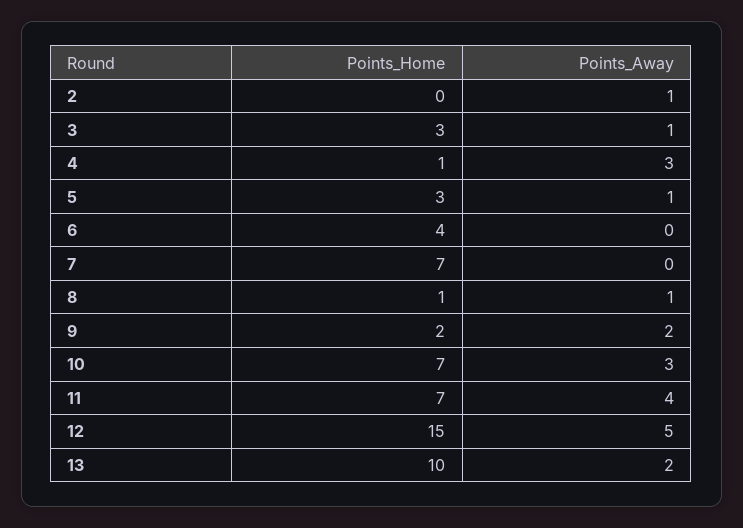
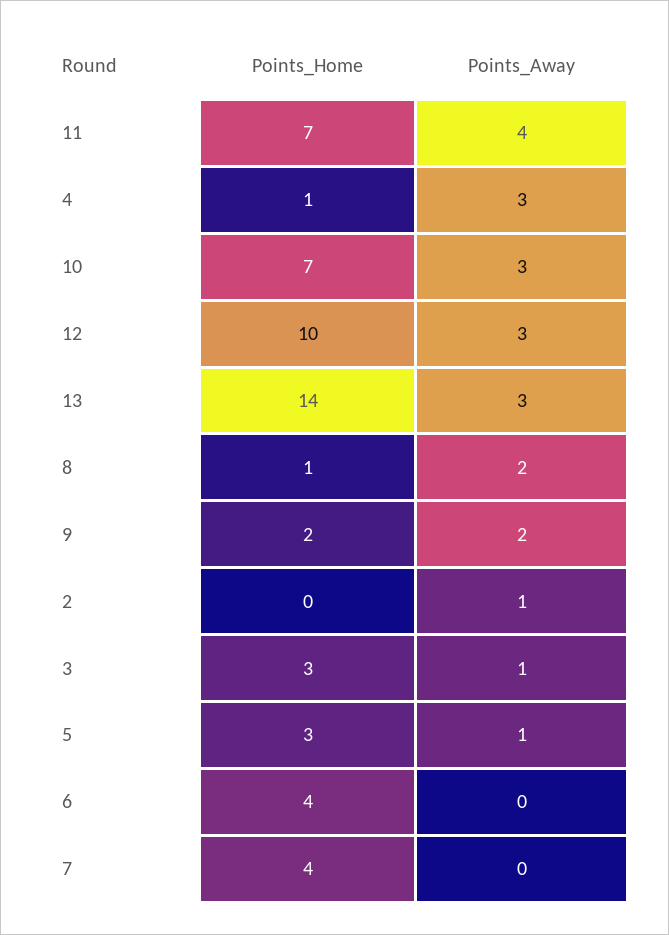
  {
    "Points_Home": {
      "2": 0,
      "3": 3,
      "4": 1,
      "5": 3,
      "6": 4,
-     "7": 7,
+     "7": 4,
      "8": 1,
      "9": 2,
      "10": 7,
      "11": 7,
-     "12": 15,
+     "12": 10,
-     "13": 10
+     "13": 14
    },
    "Points_Away": {
      "2": 1,
      "3": 1,
      "4": 3,
      "5": 1,
      "6": 0,
      "7": 0,
-     "8": 1,
+     "8": 2,
      "9": 2,
      "10": 3,
      "11": 4,
-     "12": 5,
+     "12": 3,
-     "13": 2
+     "13": 3
    }
  }

